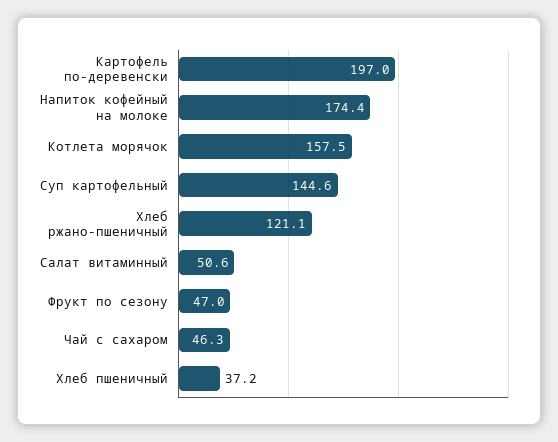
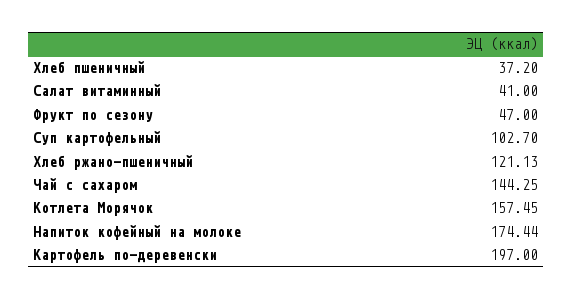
  {
    "Картофель по-деревенски": 197,
    "Напиток кофейный на молоке": 174.44,
    "Котлета морячок": 157.45,
-   "Суп картофельный": 144.6,
+   "Суп картофельный": 102.7,
    "Хлеб ржано-пшеничный": 121.13,
-   "Салат витаминный": 50.6,
+   "Салат витаминный": 41,
    "Фрукт по сезону": 47,
-   "Чай с сахаром": 46.3,
+   "Чай с сахаром": 144.25,
    "Хлеб пшеничный": 37.2
  }

